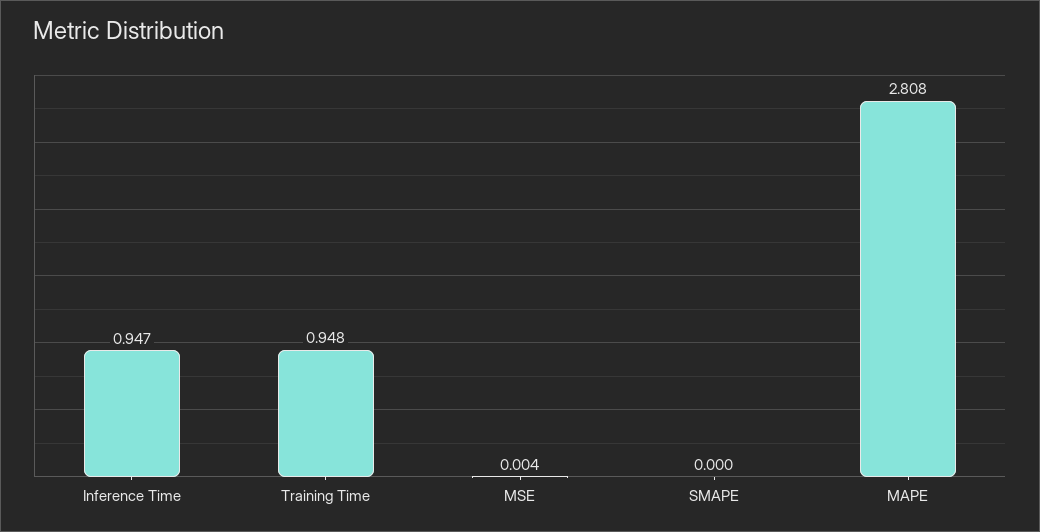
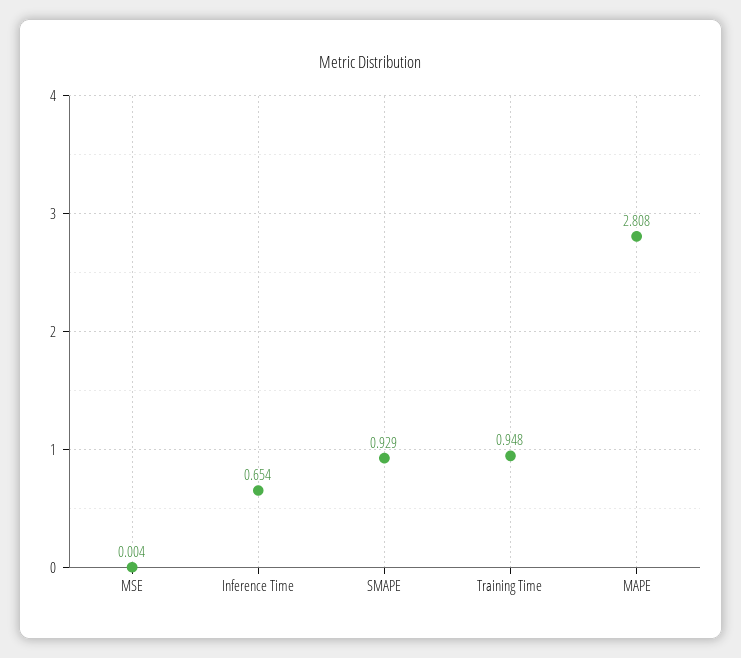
  {
-   "Inference Time": 0.947,
+   "Inference Time": 0.654,
    "Training Time": 0.948,
    "MSE": 0.004,
-   "SMAPE": 0,
+   "SMAPE": 0.929,
    "MAPE": 2.808
  }

